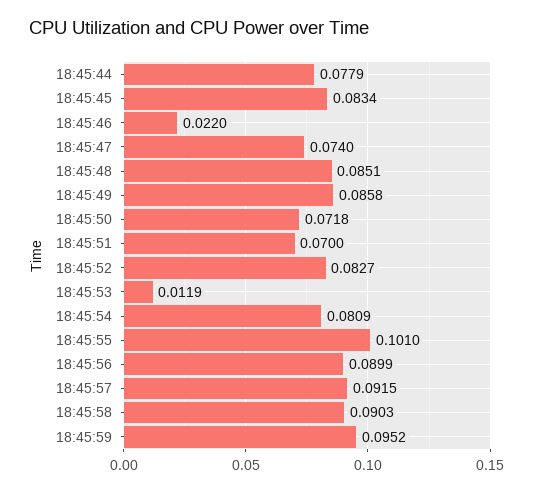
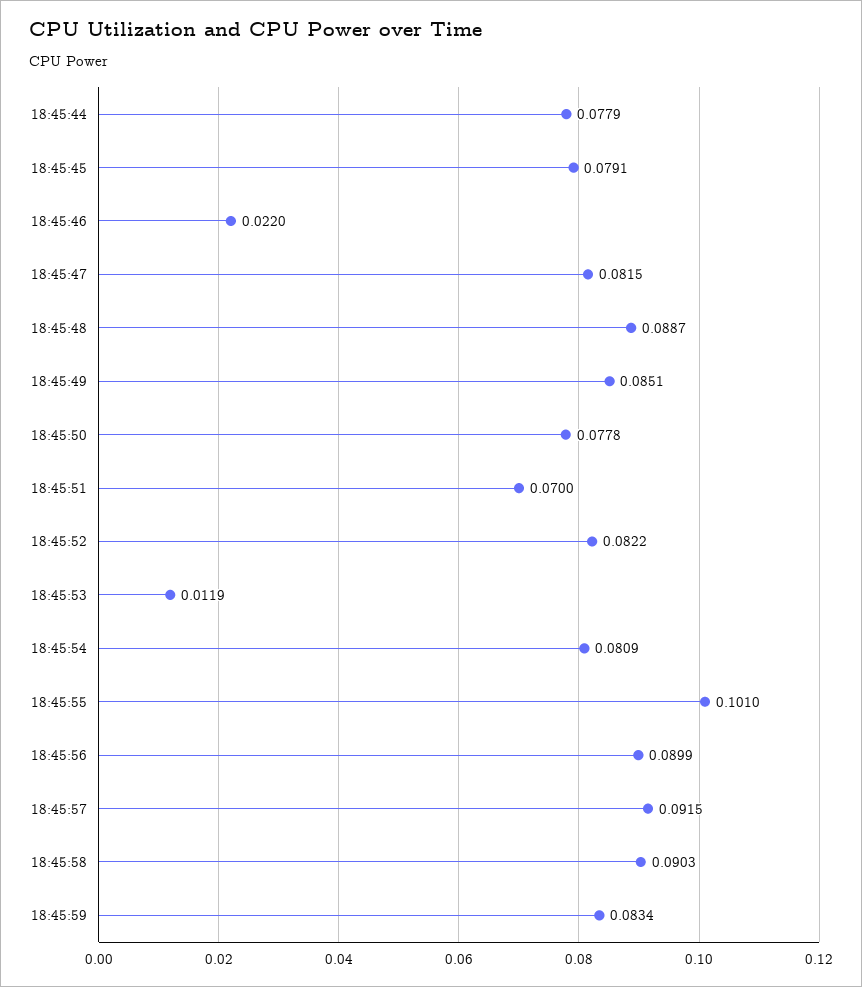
  {
    "18:45:44": 0.0779,
-   "18:45:45": 0.0834,
+   "18:45:45": 0.0791,
    "18:45:46": 0.022,
-   "18:45:47": 0.074,
+   "18:45:47": 0.0815,
-   "18:45:48": 0.0851,
+   "18:45:48": 0.0887,
-   "18:45:49": 0.0858,
+   "18:45:49": 0.0851,
-   "18:45:50": 0.0718,
+   "18:45:50": 0.0778,
    "18:45:51": 0.07,
-   "18:45:52": 0.0827,
+   "18:45:52": 0.0822,
    "18:45:53": 0.0119,
    "18:45:54": 0.0809,
    "18:45:55": 0.101,
    "18:45:56": 0.0899,
    "18:45:57": 0.0915,
    "18:45:58": 0.0903,
-   "18:45:59": 0.0952
+   "18:45:59": 0.0834
  }

